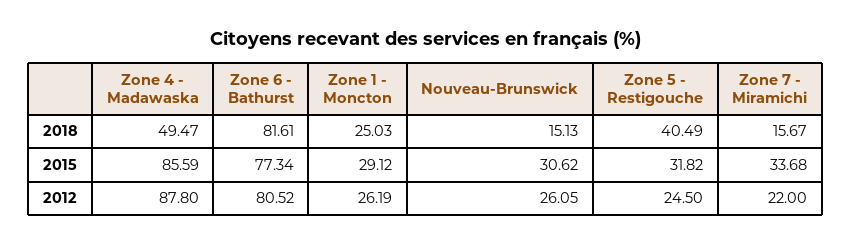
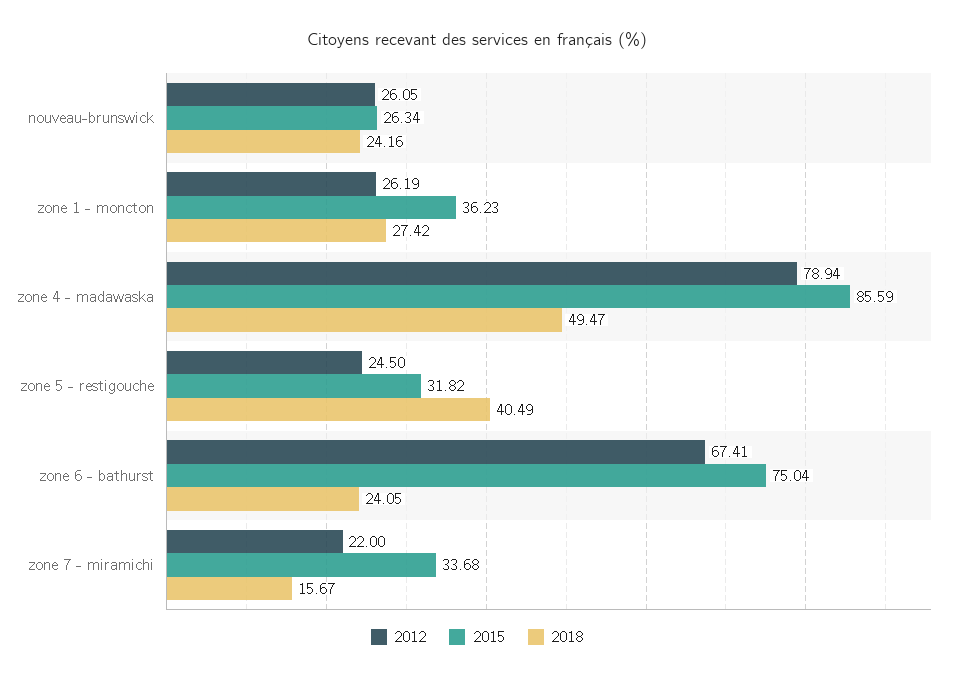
  {
    "2018": {
      "Zone 4 - Madawaska": 49.47,
-     "Zone 6 - Bathurst": 81.61,
+     "Zone 6 - Bathurst": 24.05,
-     "Zone 1 - Moncton": 25.03,
+     "Zone 1 - Moncton": 27.42,
-     "Nouveau-Brunswick": 15.13,
+     "Nouveau-Brunswick": 24.16,
      "Zone 5 - Restigouche": 40.49,
      "Zone 7 - Miramichi": 15.67
    },
    "2015": {
      "Zone 4 - Madawaska": 85.59,
-     "Zone 6 - Bathurst": 77.34,
+     "Zone 6 - Bathurst": 75.04,
-     "Zone 1 - Moncton": 29.12,
+     "Zone 1 - Moncton": 36.23,
-     "Nouveau-Brunswick": 30.62,
+     "Nouveau-Brunswick": 26.34,
      "Zone 5 - Restigouche": 31.82,
      "Zone 7 - Miramichi": 33.68
    },
    "2012": {
-     "Zone 4 - Madawaska": 87.8,
+     "Zone 4 - Madawaska": 78.94,
-     "Zone 6 - Bathurst": 80.52,
+     "Zone 6 - Bathurst": 67.41,
      "Zone 1 - Moncton": 26.19,
      "Nouveau-Brunswick": 26.05,
      "Zone 5 - Restigouche": 24.5,
      "Zone 7 - Miramichi": 22
    }
  }

